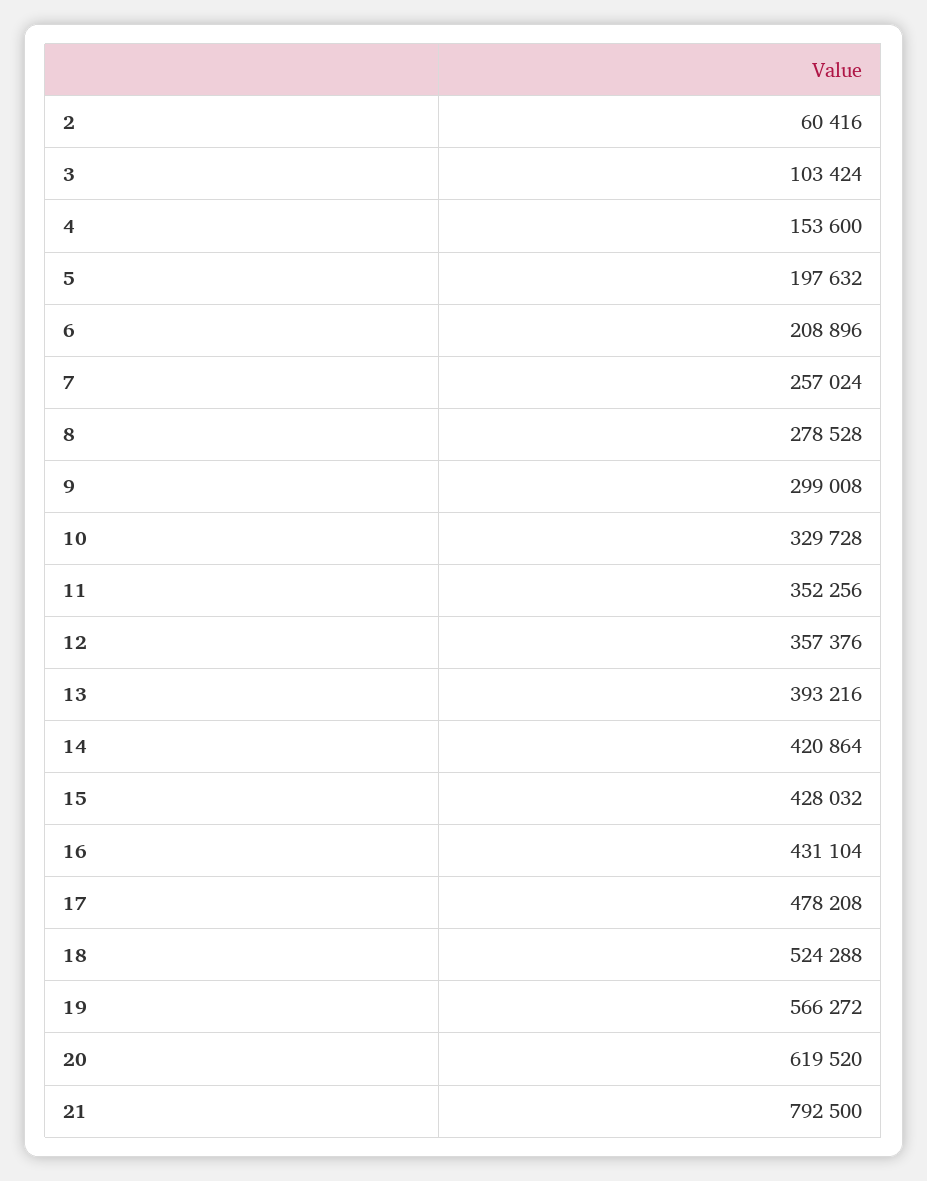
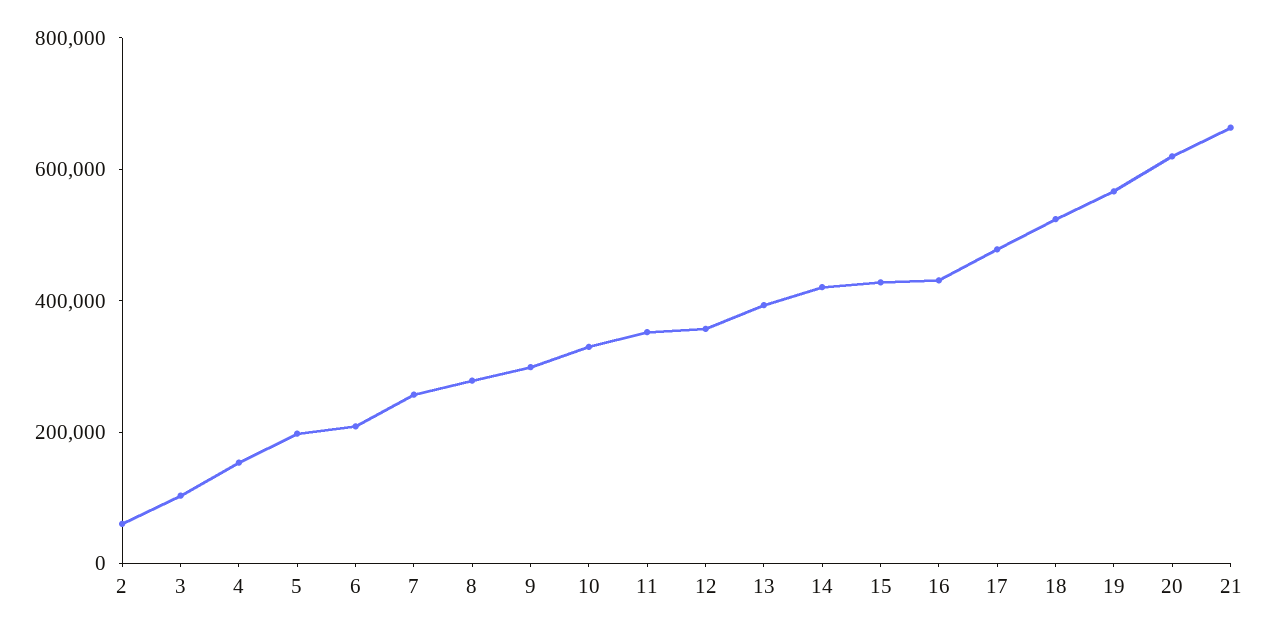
  {
    "2": 60416,
    "3": 103424,
    "4": 153600,
    "5": 197632,
    "6": 208896,
    "7": 257024,
    "8": 278528,
    "9": 299008,
    "10": 329728,
    "11": 352256,
    "12": 357376,
    "13": 393216,
    "14": 420864,
    "15": 428032,
    "16": 431104,
    "17": 478208,
    "18": 524288,
    "19": 566272,
    "20": 619520,
-   "21": 792500
+   "21": 650000
  }

